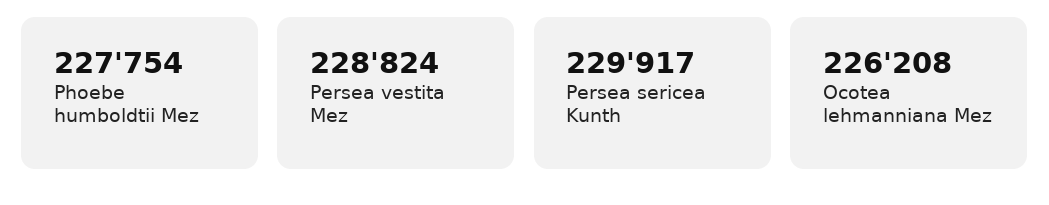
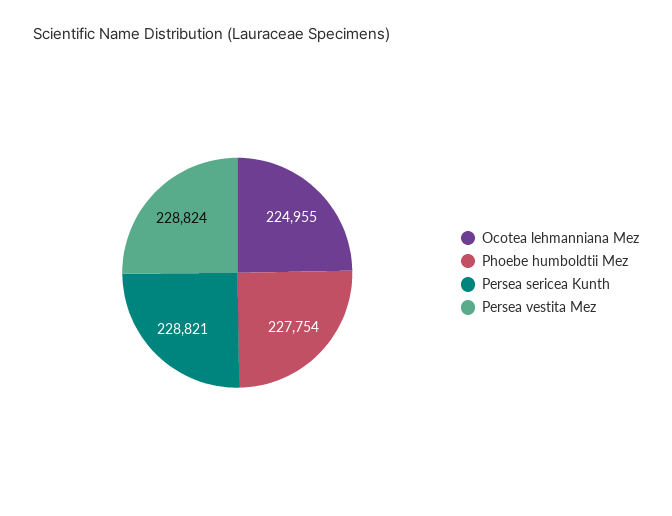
  {
    "Phoebe humboldtii Mez": 227754,
    "Persea vestita Mez": 228824,
-   "Persea sericea Kunth": 229917,
+   "Persea sericea Kunth": 228821,
-   "Ocotea lehmanniana Mez": 226208
+   "Ocotea lehmanniana Mez": 224955
  }

